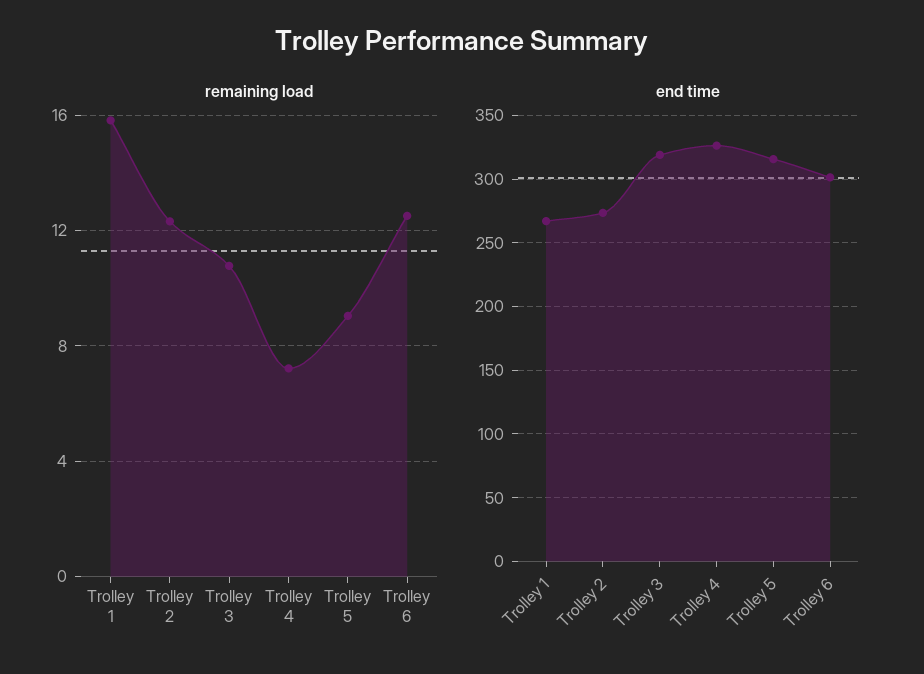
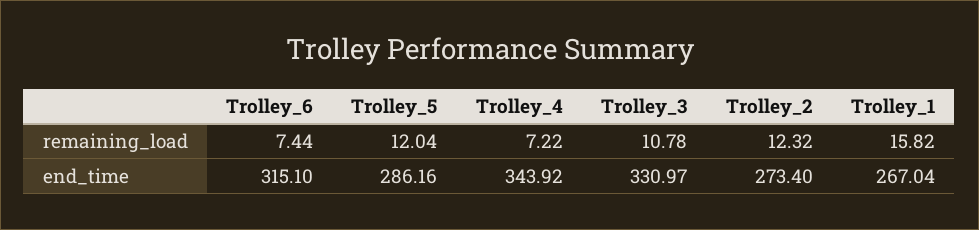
  {
    "remaining load": {
      "Trolley 1": 15.82,
      "Trolley 2": 12.32,
      "Trolley 3": 10.78,
      "Trolley 4": 7.22,
-     "Trolley 5": 9,
+     "Trolley 5": 12.04,
-     "Trolley 6": 12.5
+     "Trolley 6": 7.44
    },
    "end time": {
      "Trolley 1": 267.04,
      "Trolley 2": 273.4,
-     "Trolley 3": 320,
+     "Trolley 3": 330.97,
-     "Trolley 4": 325,
+     "Trolley 4": 343.92,
-     "Trolley 5": 315,
+     "Trolley 5": 286.16,
-     "Trolley 6": 300
+     "Trolley 6": 315.1
    }
  }

